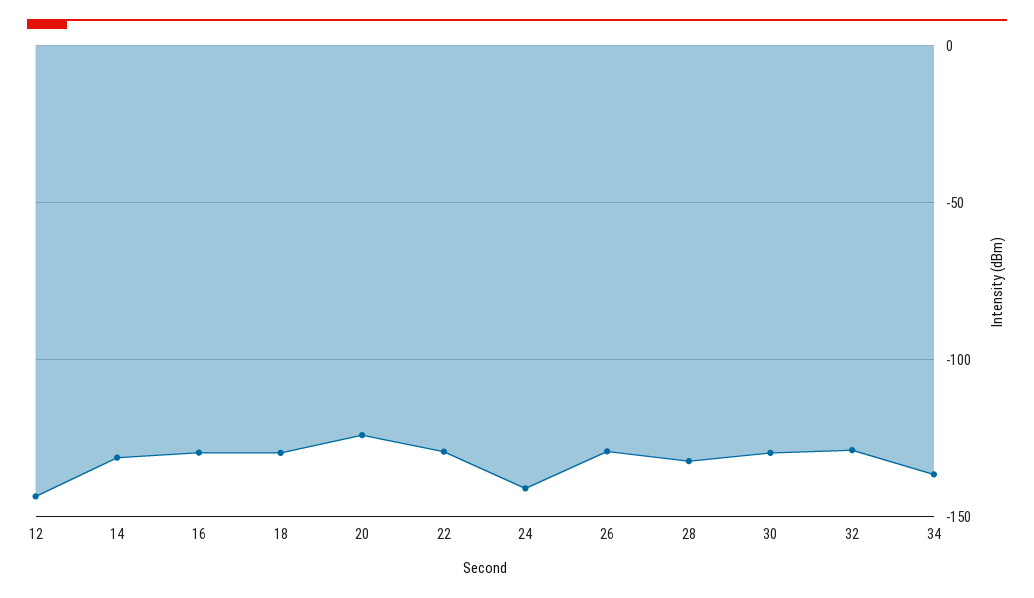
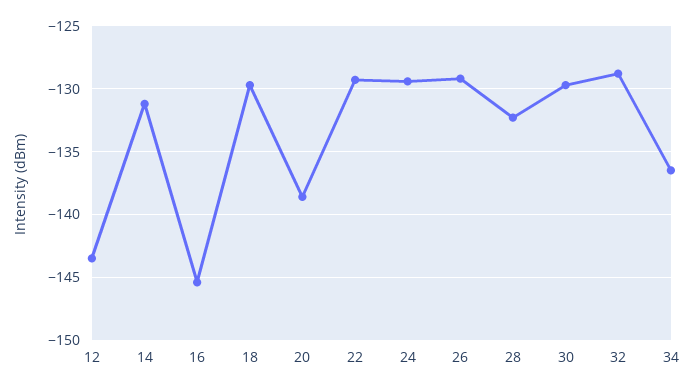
  {
    "12": -143.5,
    "14": -131,
-   "16": -130,
+   "16": -145.5,
    "18": -129.5,
-   "20": -125,
+   "20": -138.5,
    "22": -129.5,
-   "24": -140,
+   "24": -129.5,
    "26": -129,
    "28": -132.5,
    "30": -129.5,
    "32": -129,
    "34": -136.5
  }

